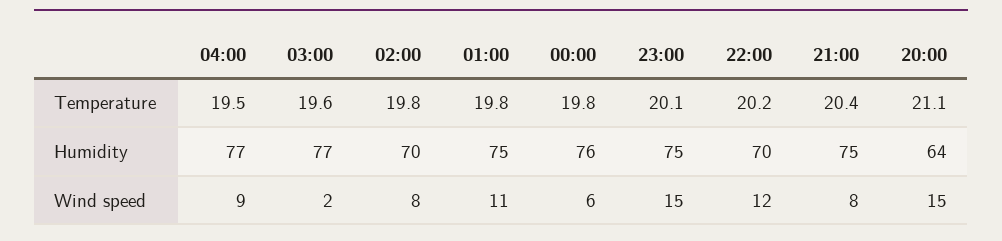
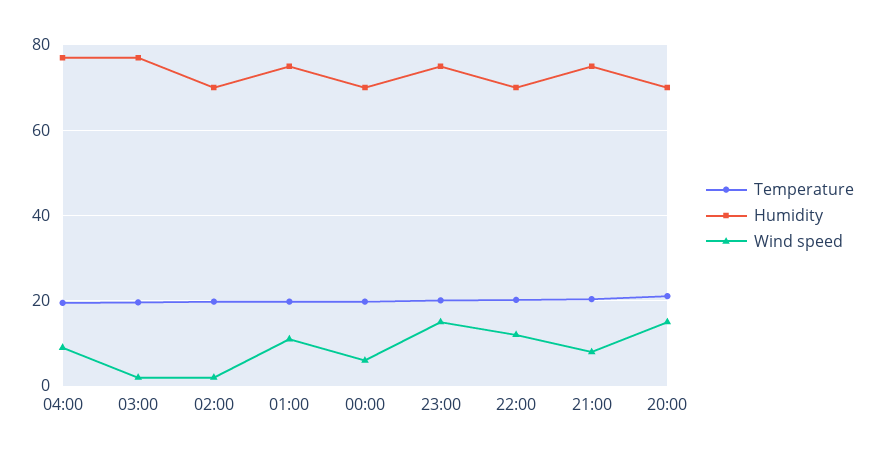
  {
    "Temperature": {
      "04:00": 19.5,
      "03:00": 19.6,
      "02:00": 19.8,
      "01:00": 19.8,
      "00:00": 19.8,
      "23:00": 20.1,
      "22:00": 20.2,
      "21:00": 20.4,
      "20:00": 21.1
    },
    "Humidity": {
      "04:00": 77,
      "03:00": 77,
      "02:00": 70,
      "01:00": 75,
-     "00:00": 76,
+     "00:00": 70,
      "23:00": 75,
      "22:00": 70,
      "21:00": 75,
-     "20:00": 64
+     "20:00": 70
    },
    "Wind speed": {
      "04:00": 9,
      "03:00": 2,
-     "02:00": 8,
+     "02:00": 2,
      "01:00": 11,
      "00:00": 6,
      "23:00": 15,
      "22:00": 12,
      "21:00": 8,
      "20:00": 15
    }
  }

